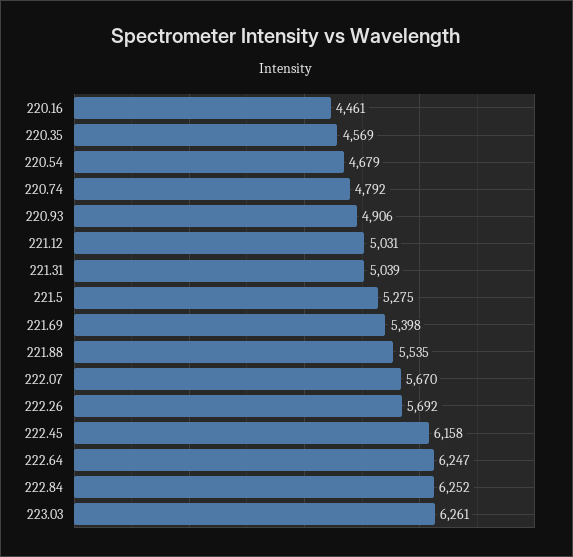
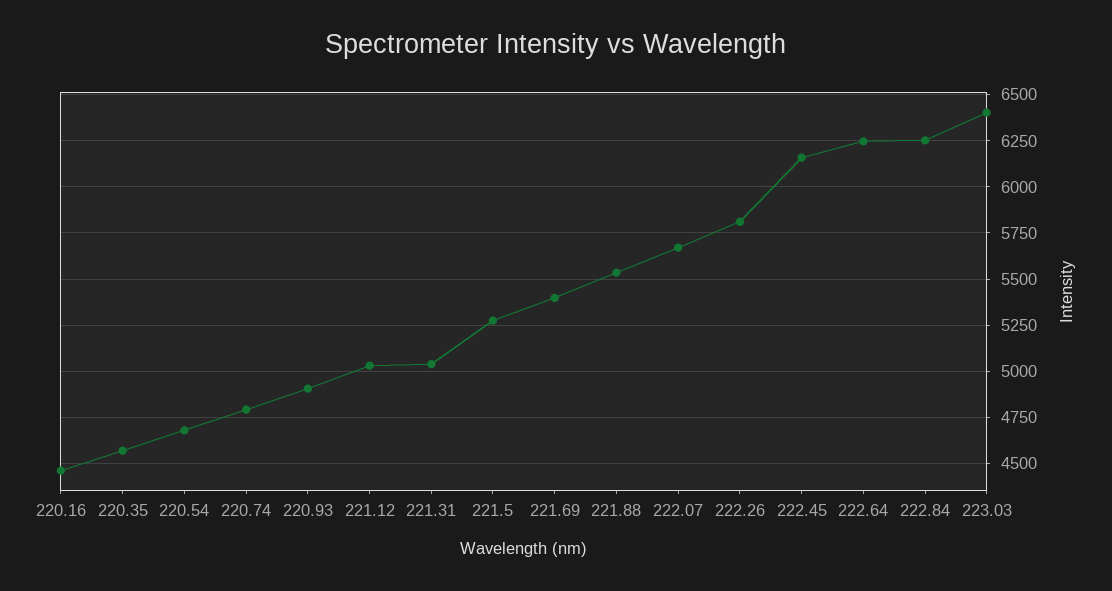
  {
    "220.16": 4461,
    "220.35": 4569,
    "220.54": 4679,
    "220.74": 4792,
    "220.93": 4906,
    "221.12": 5031,
    "221.31": 5039,
    "221.5": 5275,
    "221.69": 5398,
    "221.88": 5535,
    "222.07": 5670,
-   "222.26": 5692,
+   "222.26": 5800,
    "222.45": 6158,
    "222.64": 6247,
    "222.84": 6252,
-   "223.03": 6261
+   "223.03": 6400
  }

